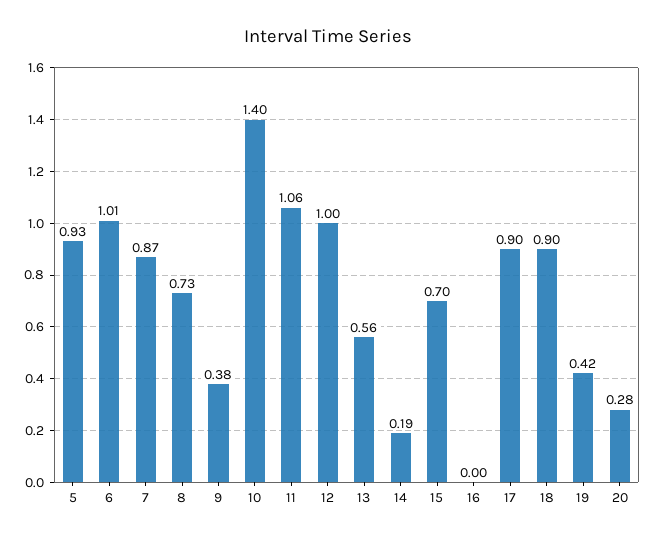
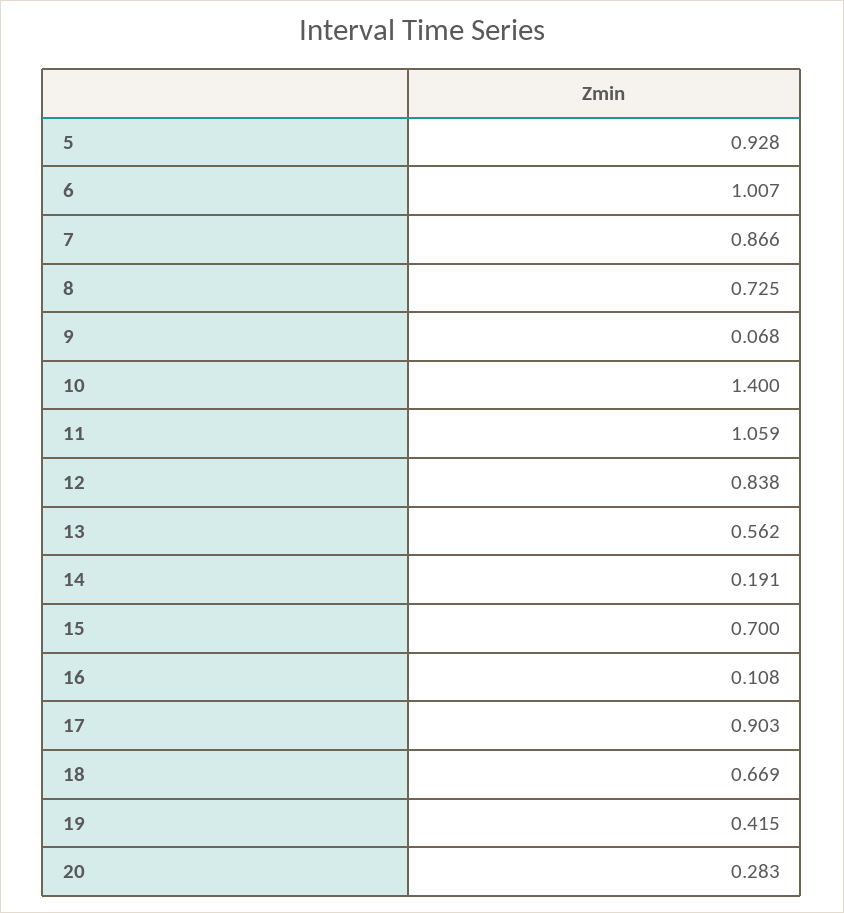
  {
    "5": 0.928,
    "6": 1.007,
    "7": 0.866,
    "8": 0.725,
-   "9": 0.38,
+   "9": 0.068,
    "10": 1.4,
    "11": 1.059,
-   "12": 1,
+   "12": 0.838,
    "13": 0.562,
    "14": 0.191,
    "15": 0.7,
-   "16": 0,
+   "16": 0.108,
    "17": 0.903,
-   "18": 0.9,
+   "18": 0.669,
    "19": 0.415,
    "20": 0.283
  }

